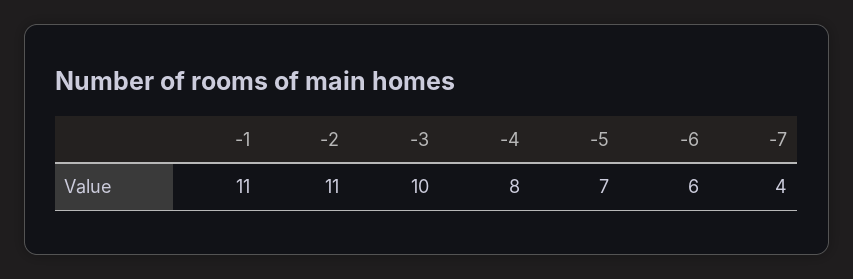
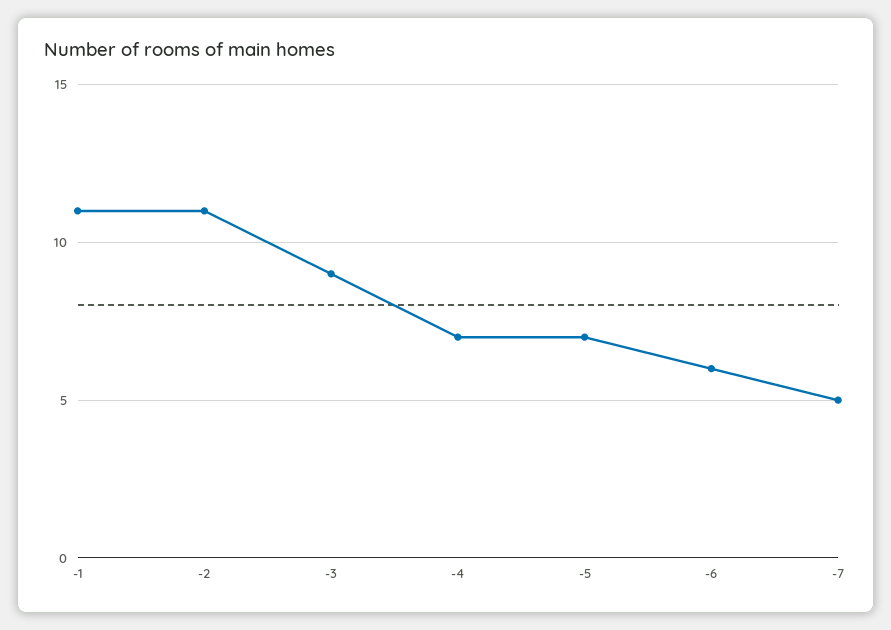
  {
    "-1": 11,
    "-2": 11,
-   "-3": 10,
+   "-3": 9,
-   "-4": 8,
+   "-4": 7,
    "-5": 7,
    "-6": 6,
-   "-7": 4
+   "-7": 5
  }

